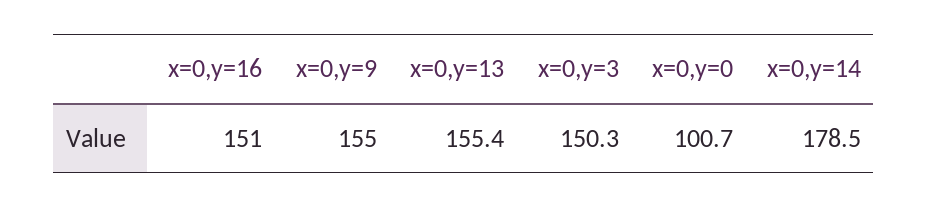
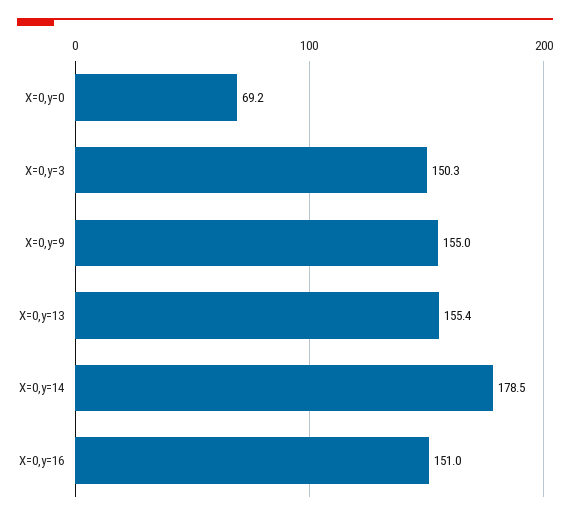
  {
    "x=0,y=16": 151,
    "x=0,y=9": 155,
    "x=0,y=13": 155.4,
    "x=0,y=3": 150.3,
-   "x=0,y=0": 100.7,
+   "x=0,y=0": 69.2,
    "x=0,y=14": 178.5
  }

